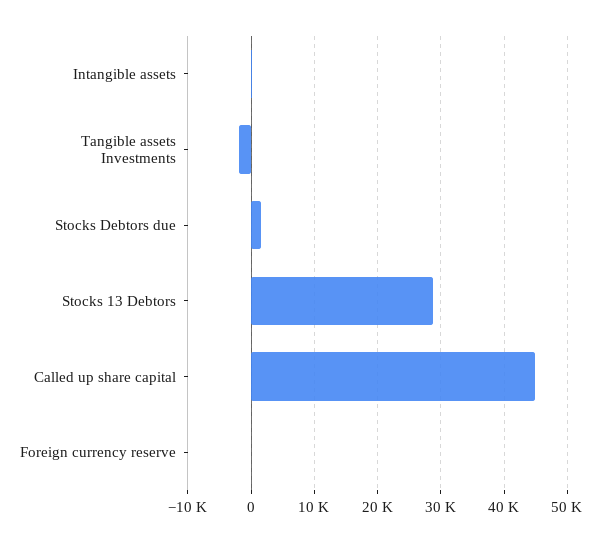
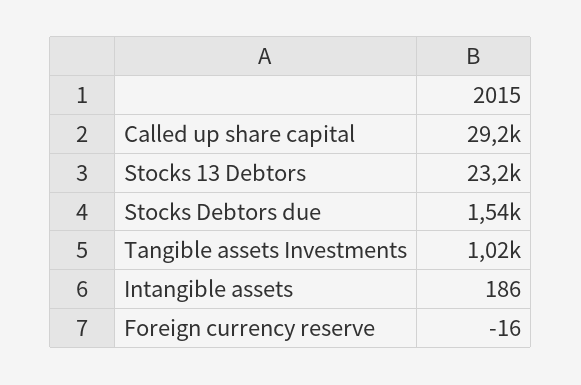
  {
    "Intangible assets": 186,
-   "Tangible assets Investments": -2000,
+   "Tangible assets Investments": 1020,
    "Stocks Debtors due": 1540,
-   "Stocks 13 Debtors": 29000,
+   "Stocks 13 Debtors": 23200,
-   "Called up share capital": 45000,
+   "Called up share capital": 29200,
    "Foreign currency reserve": -16
  }

